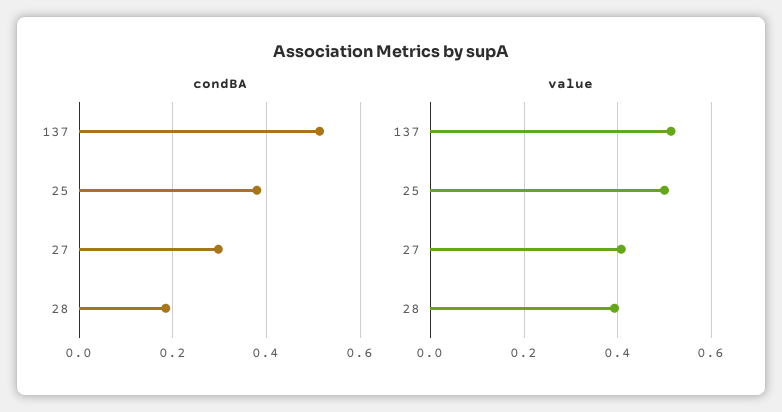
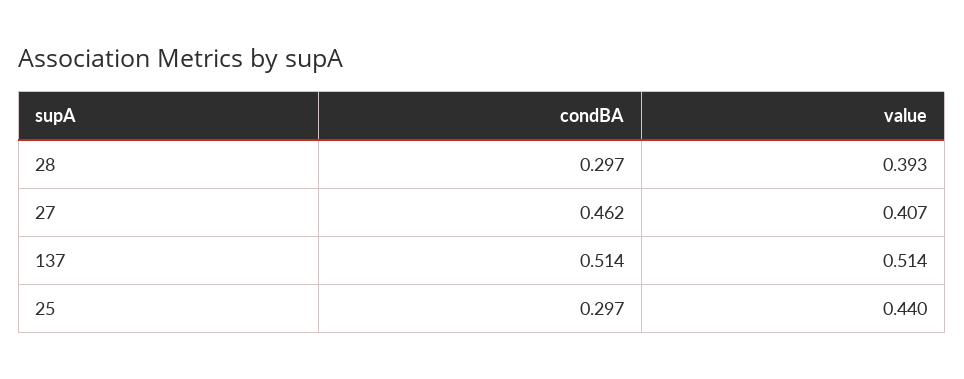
  {
    "condBA": {
      "137": 0.514,
-     "25": 0.38,
+     "25": 0.297,
-     "27": 0.3,
+     "27": 0.462,
-     "28": 0.18
+     "28": 0.297
    },
    "value": {
      "137": 0.514,
-     "25": 0.5,
+     "25": 0.44,
      "27": 0.407,
      "28": 0.393
    }
  }

